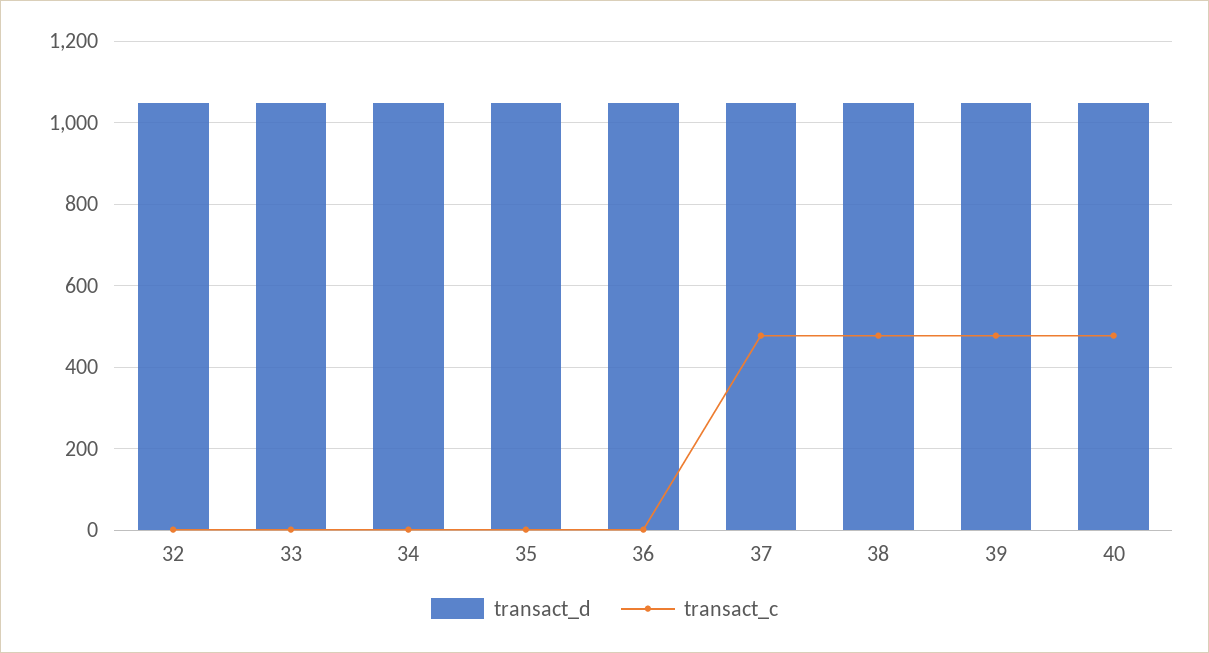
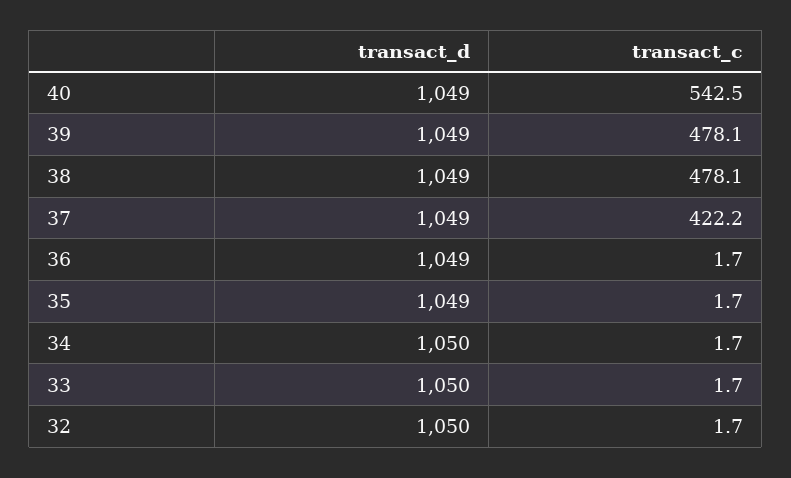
  {
    "transact_d": {
      "32": 1050,
      "33": 1050,
      "34": 1050,
      "35": 1049,
      "36": 1049,
      "37": 1049,
      "38": 1049,
      "39": 1049,
      "40": 1049
    },
    "transact_c": {
      "32": 1.7,
      "33": 1.7,
      "34": 1.7,
      "35": 1.7,
      "36": 1.7,
-     "37": 480,
+     "37": 422.2,
      "38": 478.1,
      "39": 478.1,
-     "40": 480
+     "40": 542.5
    }
  }

